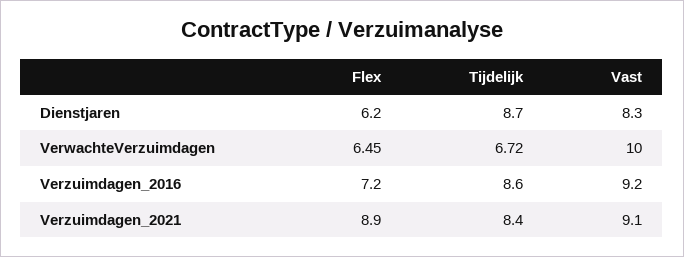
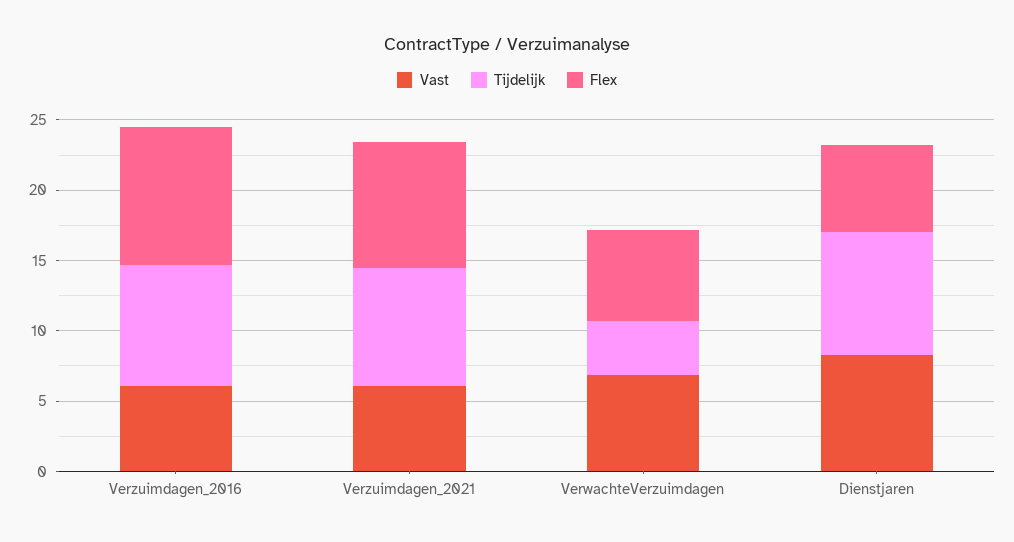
  {
    "Flex": {
      "Dienstjaren": 6.2,
      "VerwachteVerzuimdagen": 6.45,
-     "Verzuimdagen_2016": 7.2,
+     "Verzuimdagen_2016": 10,
      "Verzuimdagen_2021": 8.9
    },
    "Tijdelijk": {
      "Dienstjaren": 8.7,
-     "VerwachteVerzuimdagen": 6.72,
+     "VerwachteVerzuimdagen": 4,
      "Verzuimdagen_2016": 8.6,
      "Verzuimdagen_2021": 8.4
    },
    "Vast": {
      "Dienstjaren": 8.3,
-     "VerwachteVerzuimdagen": 10,
+     "VerwachteVerzuimdagen": 7,
-     "Verzuimdagen_2016": 9.2,
+     "Verzuimdagen_2016": 6,
-     "Verzuimdagen_2021": 9.1
+     "Verzuimdagen_2021": 6
    }
  }

